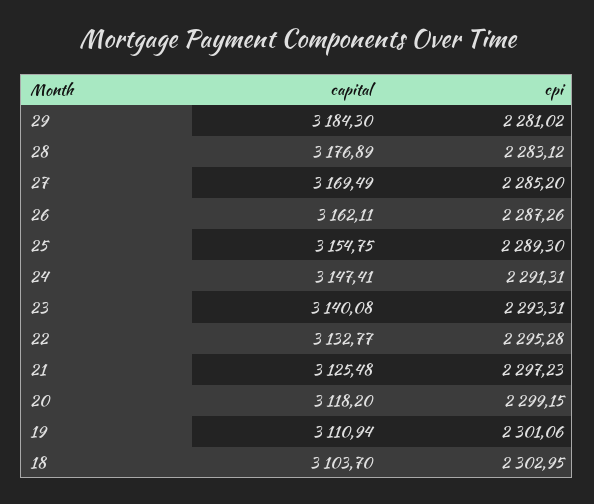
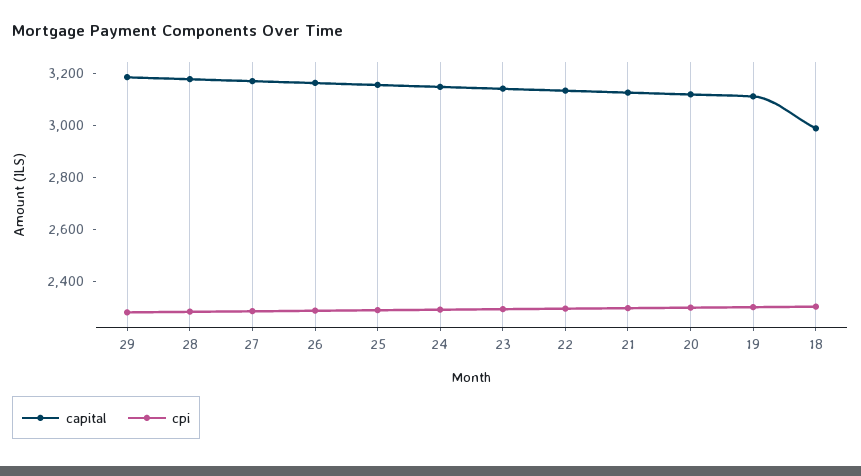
  {
    "capital": {
      "29": 3184.3,
      "28": 3176.89,
      "27": 3169.49,
      "26": 3162.11,
      "25": 3154.75,
      "24": 3147.41,
      "23": 3140.08,
      "22": 3132.77,
      "21": 3125.48,
      "20": 3118.2,
      "19": 3110.94,
-     "18": 3103.7
+     "18": 3000
    },
    "cpi": {
      "29": 2281.02,
      "28": 2283.12,
      "27": 2285.2,
      "26": 2287.26,
      "25": 2289.3,
      "24": 2291.31,
      "23": 2293.31,
      "22": 2295.28,
      "21": 2297.23,
      "20": 2299.15,
      "19": 2301.06,
      "18": 2302.95
    }
  }

